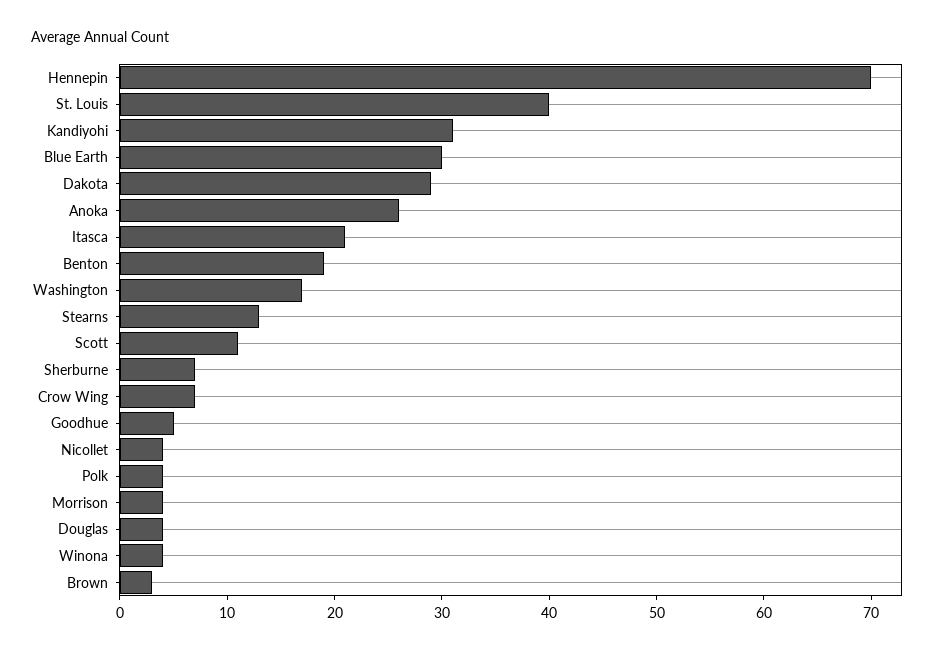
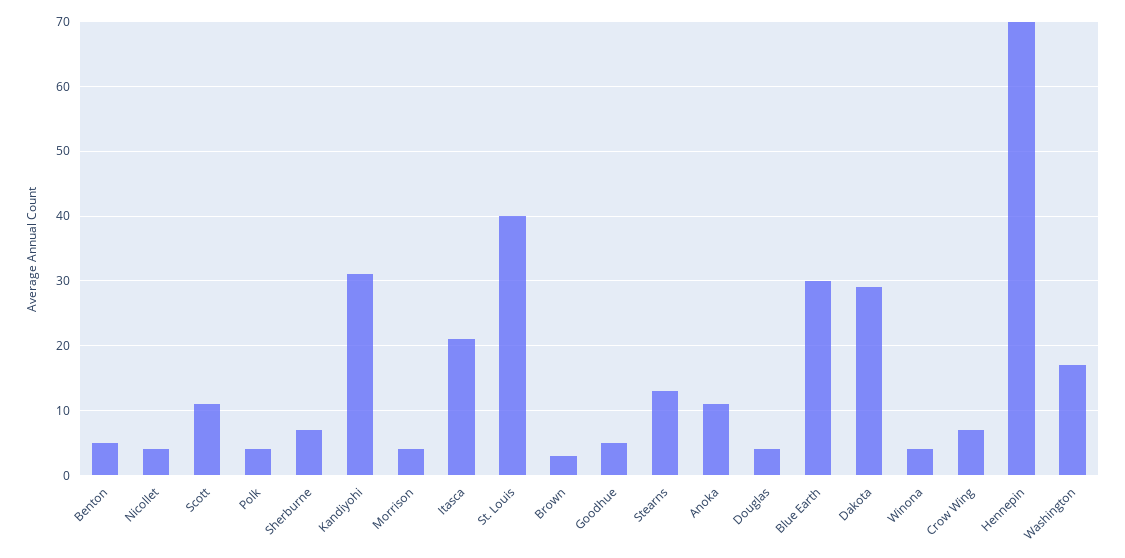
  {
    "Hennepin": 70,
    "St. Louis": 40,
    "Kandiyohi": 31,
    "Blue Earth": 30,
    "Dakota": 29,
-   "Anoka": 26,
+   "Anoka": 11,
    "Itasca": 21,
-   "Benton": 19,
+   "Benton": 5,
    "Washington": 17,
    "Stearns": 13,
    "Scott": 11,
    "Sherburne": 7,
    "Crow Wing": 7,
    "Goodhue": 5,
    "Nicollet": 4,
    "Polk": 4,
    "Morrison": 4,
    "Douglas": 4,
    "Winona": 4,
    "Brown": 3
  }

